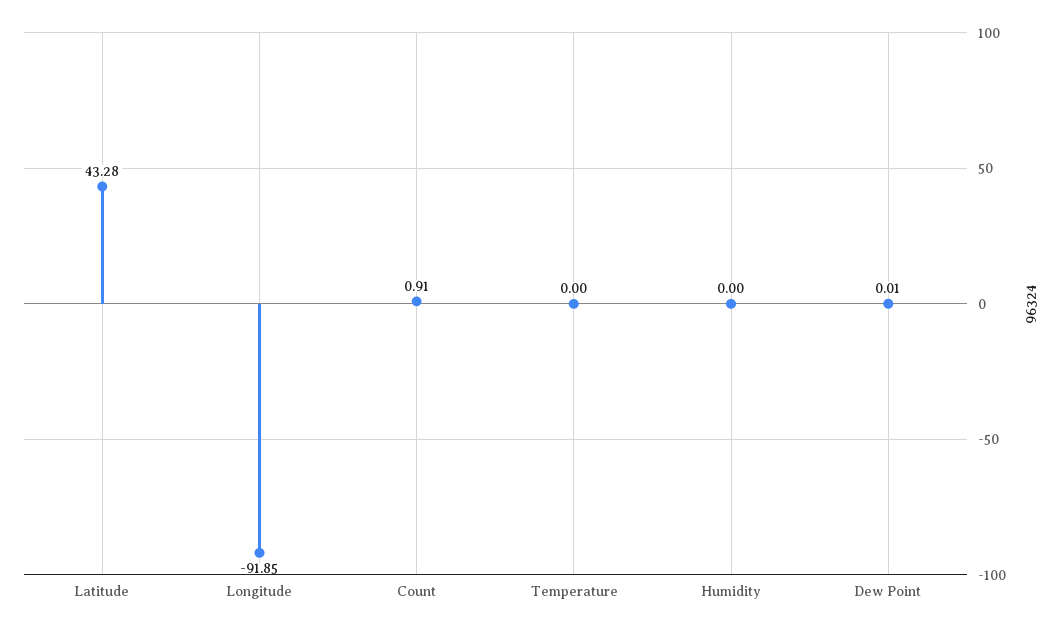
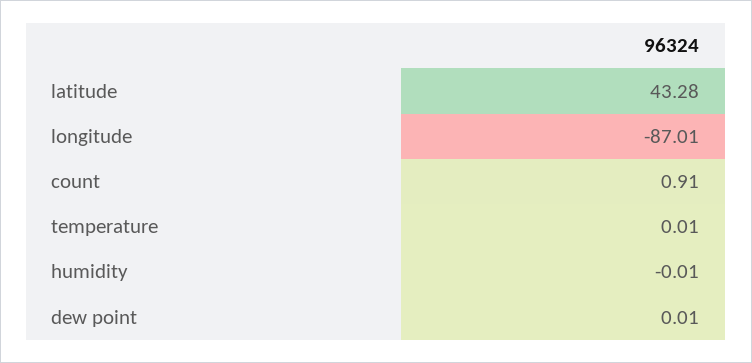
  {
    "Latitude": 43.28,
-   "Longitude": -91.85,
+   "Longitude": -87.01,
    "Count": 0.91,
-   "Temperature": 0,
+   "Temperature": 0.01,
-   "Humidity": 0,
+   "Humidity": -0.01,
    "Dew Point": 0.01
  }

